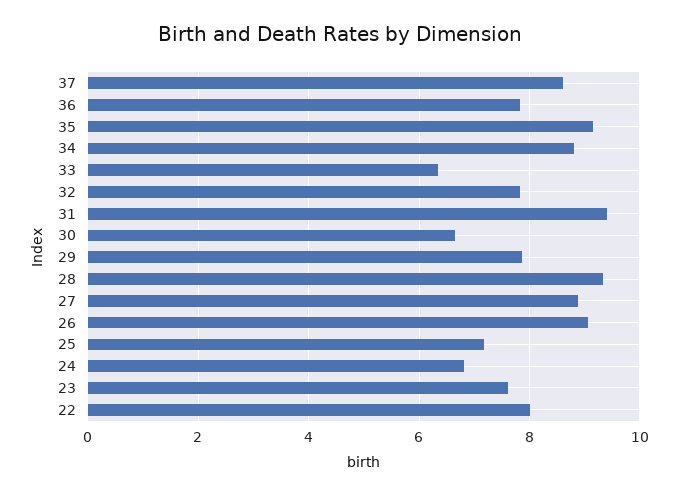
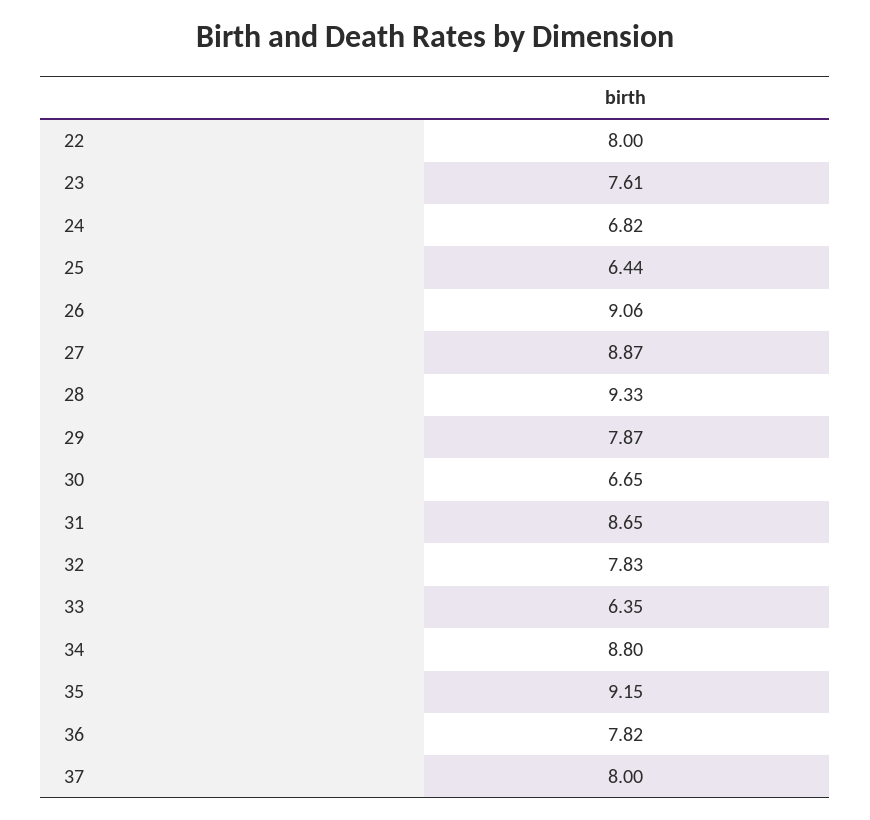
  {
-   "37": 8.6,
+   "37": 8,
    "36": 7.82,
    "35": 9.15,
    "34": 8.8,
    "33": 6.35,
    "32": 7.83,
-   "31": 9.4,
+   "31": 8.65,
    "30": 6.65,
    "29": 7.87,
    "28": 9.33,
    "27": 8.87,
    "26": 9.06,
-   "25": 7.2,
+   "25": 6.44,
    "24": 6.82,
    "23": 7.61,
    "22": 8
  }

